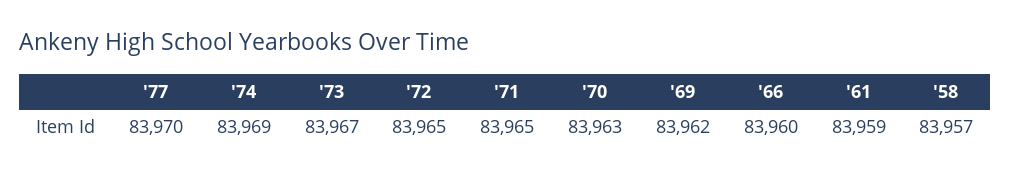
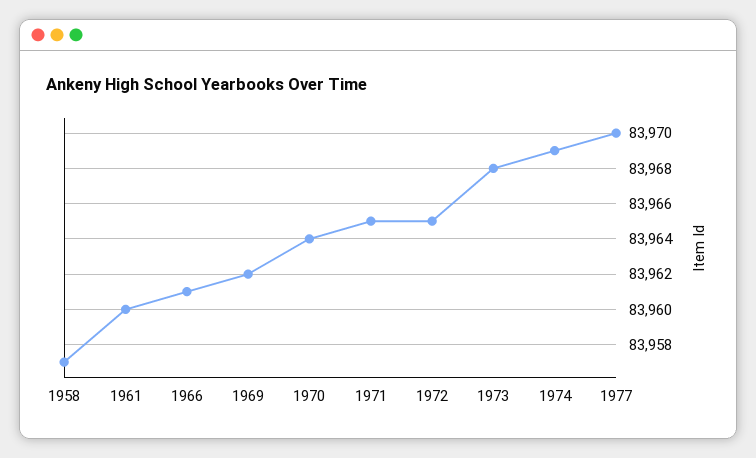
  {
    "'77": 83970,
    "'74": 83969,
-   "'73": 83967,
+   "'73": 83968,
    "'72": 83965,
    "'71": 83965,
-   "'70": 83963,
+   "'70": 83964,
    "'69": 83962,
-   "'66": 83960,
+   "'66": 83961,
-   "'61": 83959,
+   "'61": 83960,
    "'58": 83957
  }

